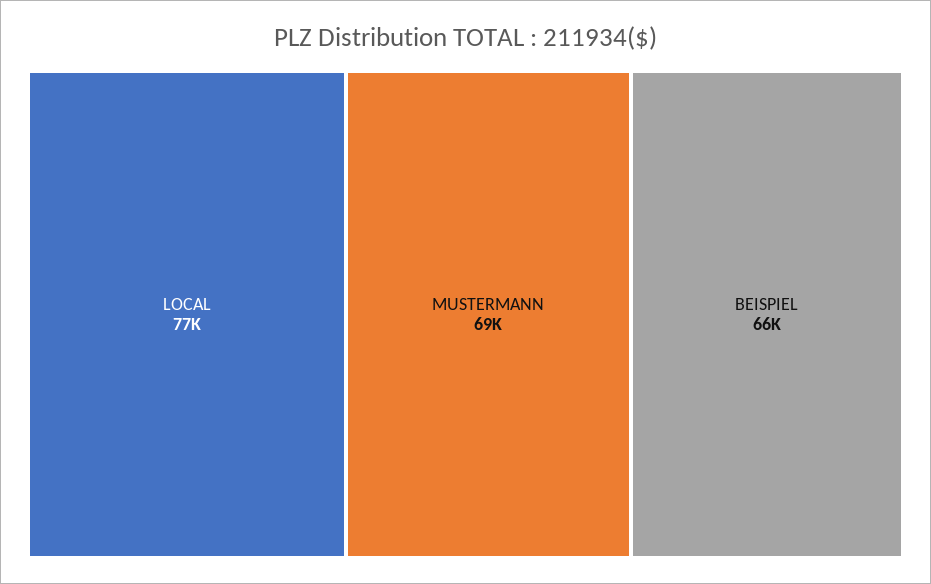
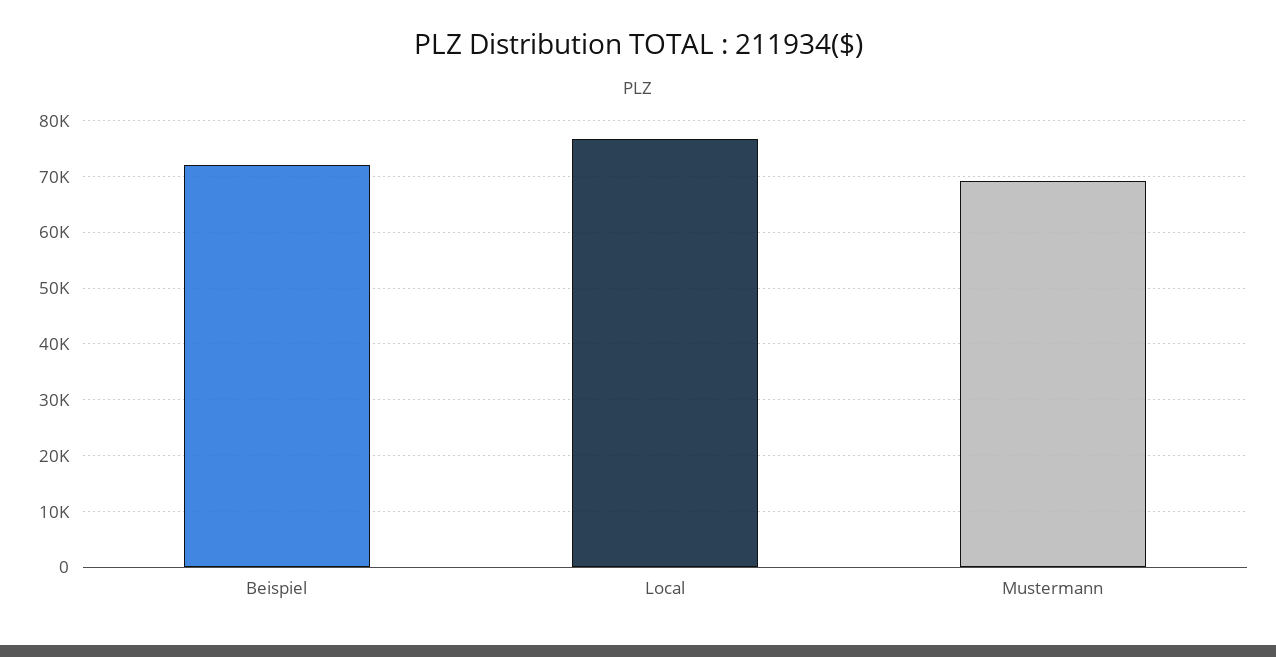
  {
    "LOCAL": 77000,
    "MUSTERMANN": 69000,
-   "BEISPIEL": 66000
+   "BEISPIEL": 72000
  }

